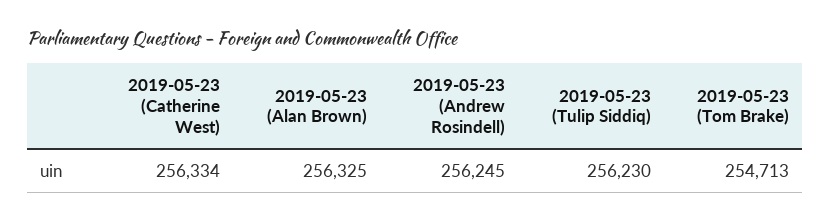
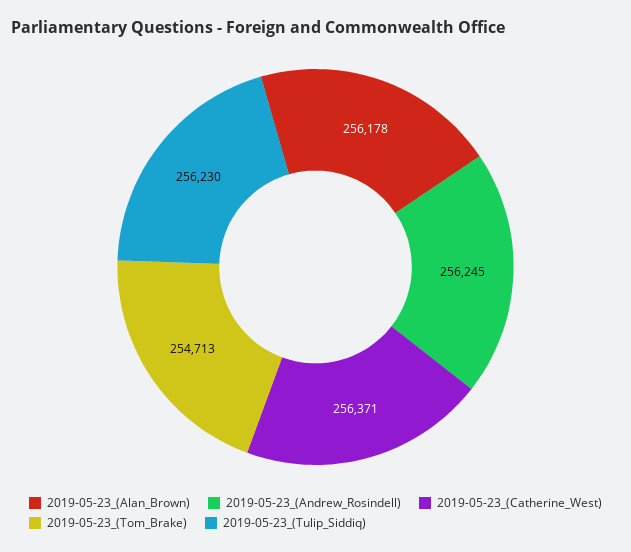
  {
-   "2019-05-23 (Catherine West)": 256334,
+   "2019-05-23 (Catherine West)": 256371,
-   "2019-05-23 (Alan Brown)": 256325,
+   "2019-05-23 (Alan Brown)": 256178,
    "2019-05-23 (Andrew Rosindell)": 256245,
    "2019-05-23 (Tulip Siddiq)": 256230,
    "2019-05-23 (Tom Brake)": 254713
  }

